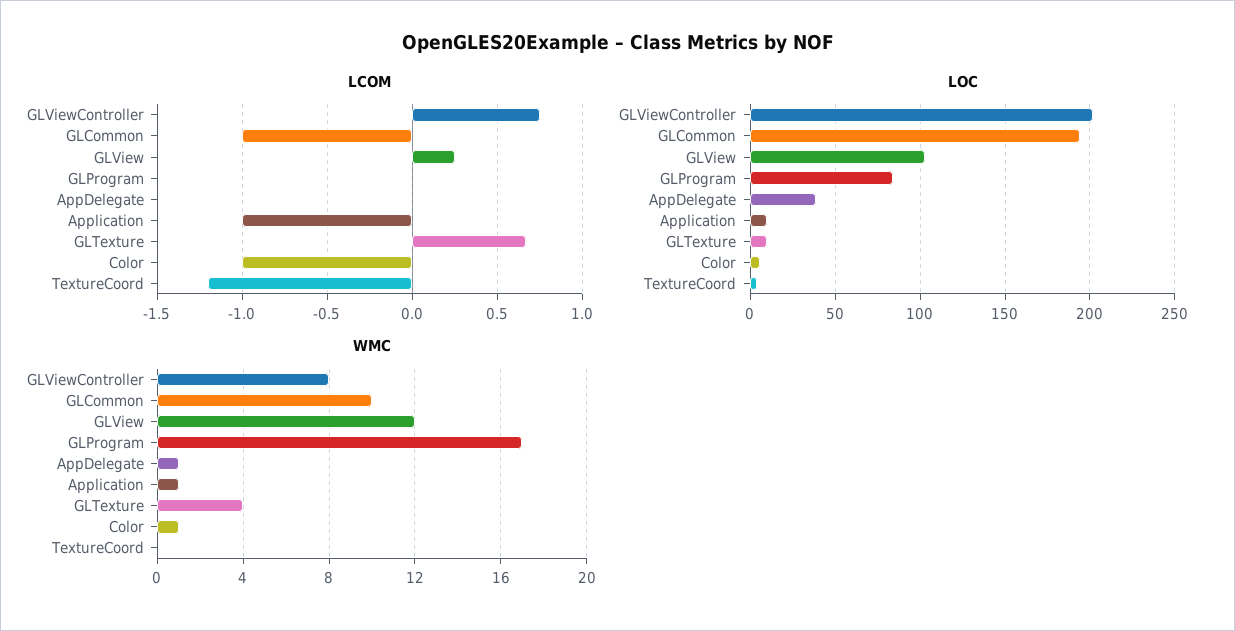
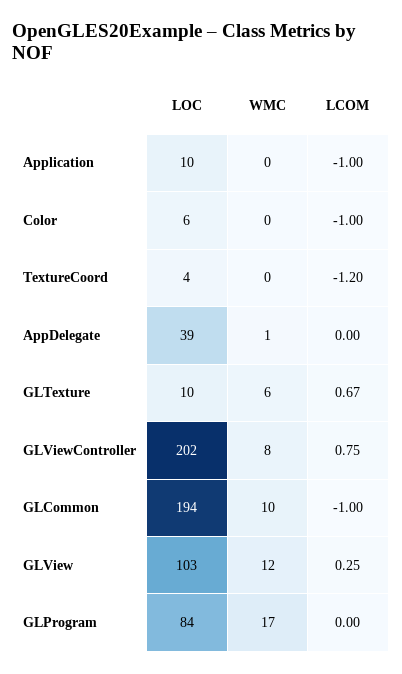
  {
    "LCOM": {
      "GLViewController": 0.75,
      "GLCommon": -1,
      "GLView": 0.25,
      "GLProgram": 0,
      "AppDelegate": 0,
      "Application": -1,
      "GLTexture": 0.67,
      "Color": -1,
      "TextureCoord": -1.2
    },
    "LOC": {
      "GLViewController": 202,
      "GLCommon": 194,
      "GLView": 103,
      "GLProgram": 84,
      "AppDelegate": 39,
      "Application": 10,
      "GLTexture": 10,
      "Color": 6,
      "TextureCoord": 4
    },
    "WMC": {
      "GLViewController": 8,
      "GLCommon": 10,
      "GLView": 12,
      "GLProgram": 17,
      "AppDelegate": 1,
-     "Application": 1,
+     "Application": 0,
-     "GLTexture": 4,
+     "GLTexture": 6,
-     "Color": 1,
+     "Color": 0,
      "TextureCoord": 0
    }
  }

